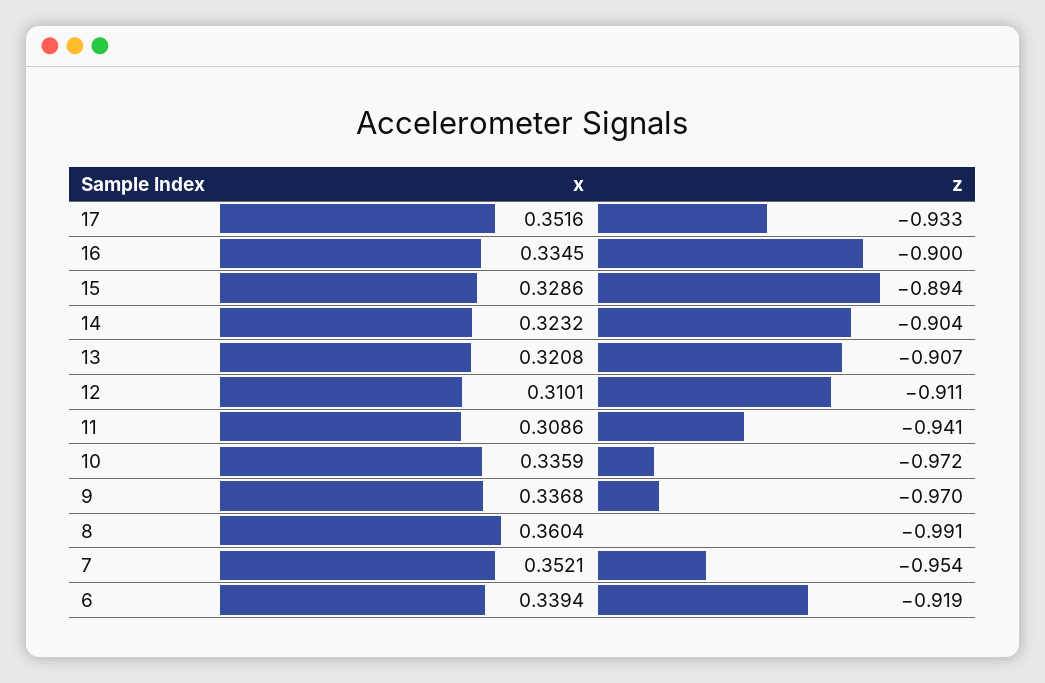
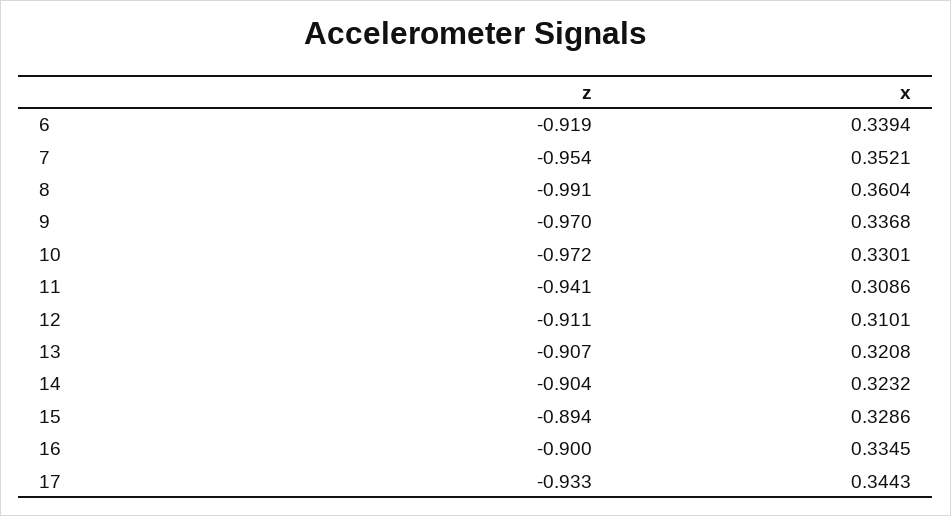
  {
    "x": {
-     "17": 0.3516,
+     "17": 0.3443,
      "16": 0.3345,
      "15": 0.3286,
      "14": 0.3232,
      "13": 0.3208,
      "12": 0.3101,
      "11": 0.3086,
-     "10": 0.3359,
+     "10": 0.3301,
      "9": 0.3368,
      "8": 0.3604,
      "7": 0.3521,
      "6": 0.3394
    },
    "z": {
      "17": -0.933,
      "16": -0.9,
      "15": -0.894,
      "14": -0.904,
      "13": -0.907,
      "12": -0.911,
      "11": -0.941,
      "10": -0.972,
      "9": -0.97,
      "8": -0.991,
      "7": -0.954,
      "6": -0.919
    }
  }

